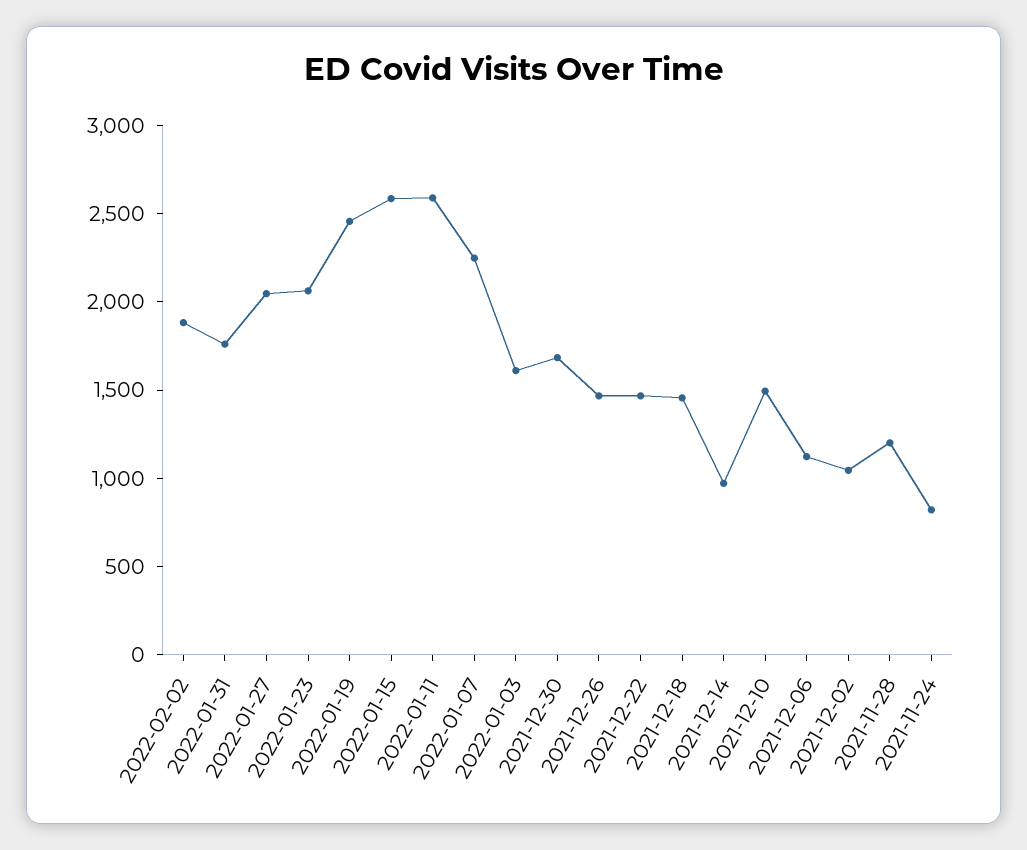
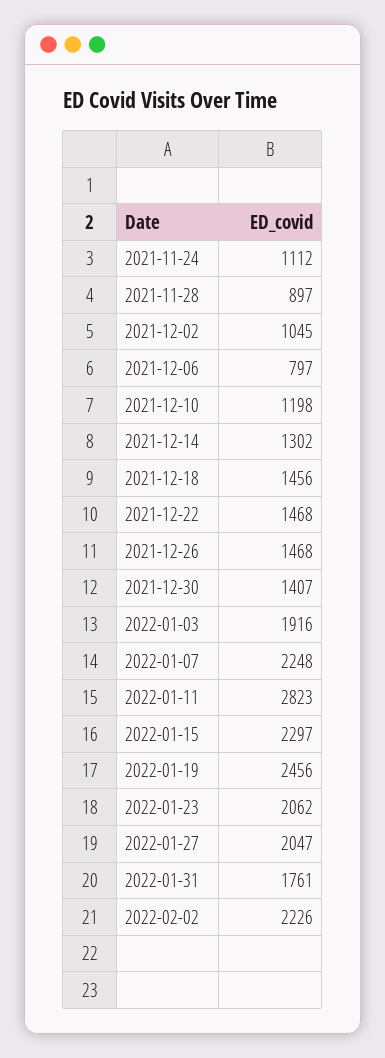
  {
-   "2022-02-02": 1900,
+   "2022-02-02": 2226,
    "2022-01-31": 1761,
    "2022-01-27": 2047,
    "2022-01-23": 2062,
    "2022-01-19": 2456,
-   "2022-01-15": 2600,
+   "2022-01-15": 2297,
-   "2022-01-11": 2600,
+   "2022-01-11": 2823,
    "2022-01-07": 2248,
-   "2022-01-03": 1600,
+   "2022-01-03": 1916,
-   "2021-12-30": 1700,
+   "2021-12-30": 1407,
    "2021-12-26": 1468,
    "2021-12-22": 1468,
    "2021-12-18": 1456,
-   "2021-12-14": 1000,
+   "2021-12-14": 1302,
-   "2021-12-10": 1500,
+   "2021-12-10": 1198,
-   "2021-12-06": 1100,
+   "2021-12-06": 797,
    "2021-12-02": 1045,
-   "2021-11-28": 1200,
+   "2021-11-28": 897,
-   "2021-11-24": 800
+   "2021-11-24": 1112
  }

